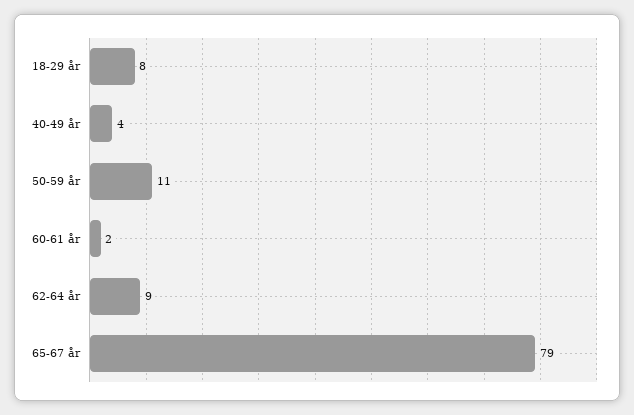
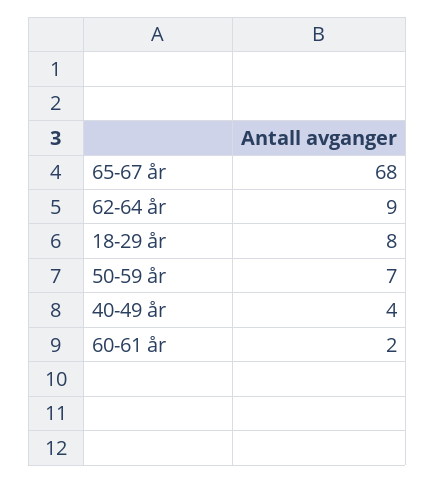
  {
    "18-29 år": 8,
    "40-49 år": 4,
-   "50-59 år": 11,
+   "50-59 år": 7,
    "60-61 år": 2,
    "62-64 år": 9,
-   "65-67 år": 79
+   "65-67 år": 68
  }

